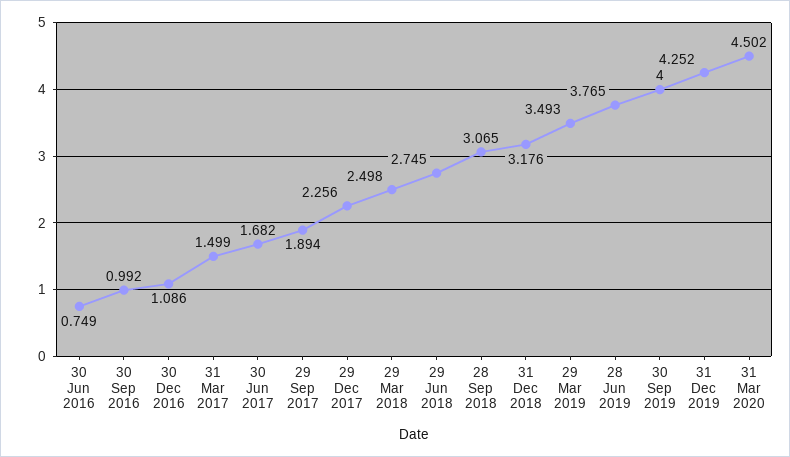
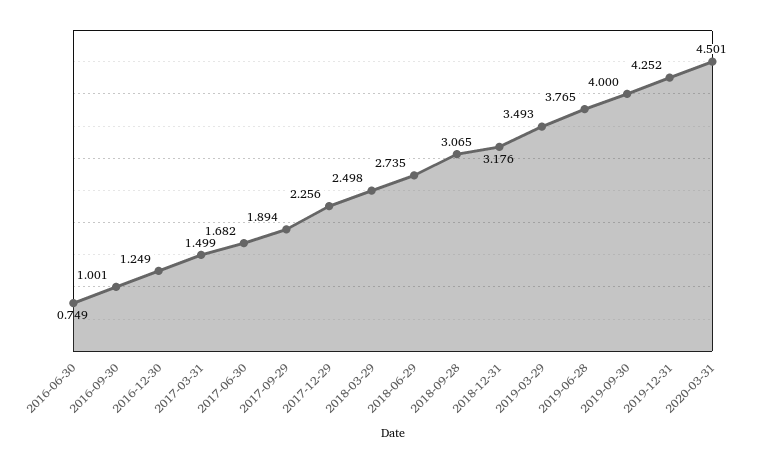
  {
    "30 Jun 2016": 0.749,
-   "30 Sep 2016": 0.992,
+   "30 Sep 2016": 1.001,
-   "30 Dec 2016": 1.086,
+   "30 Dec 2016": 1.249,
    "31 Mar 2017": 1.499,
    "30 Jun 2017": 1.682,
    "29 Sep 2017": 1.894,
    "29 Dec 2017": 2.256,
    "29 Mar 2018": 2.498,
-   "29 Jun 2018": 2.745,
+   "29 Jun 2018": 2.735,
    "28 Sep 2018": 3.065,
    "31 Dec 2018": 3.176,
    "29 Mar 2019": 3.493,
    "28 Jun 2019": 3.765,
    "30 Sep 2019": 4,
    "31 Dec 2019": 4.252,
-   "31 Mar 2020": 4.502
+   "31 Mar 2020": 4.501
  }

